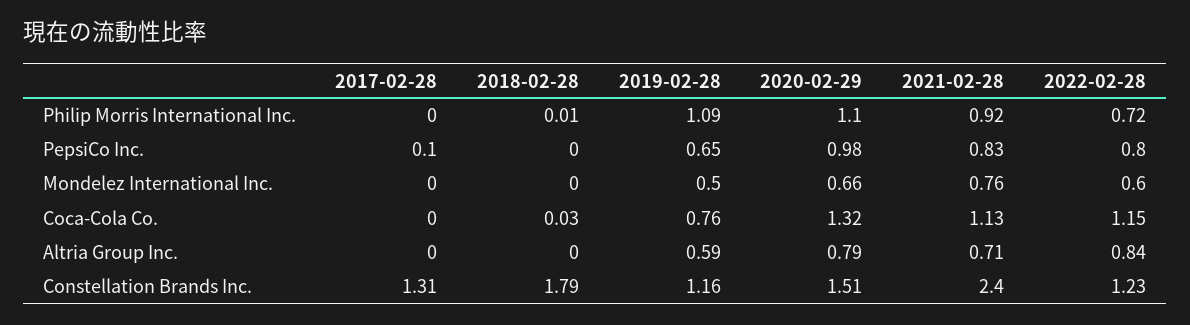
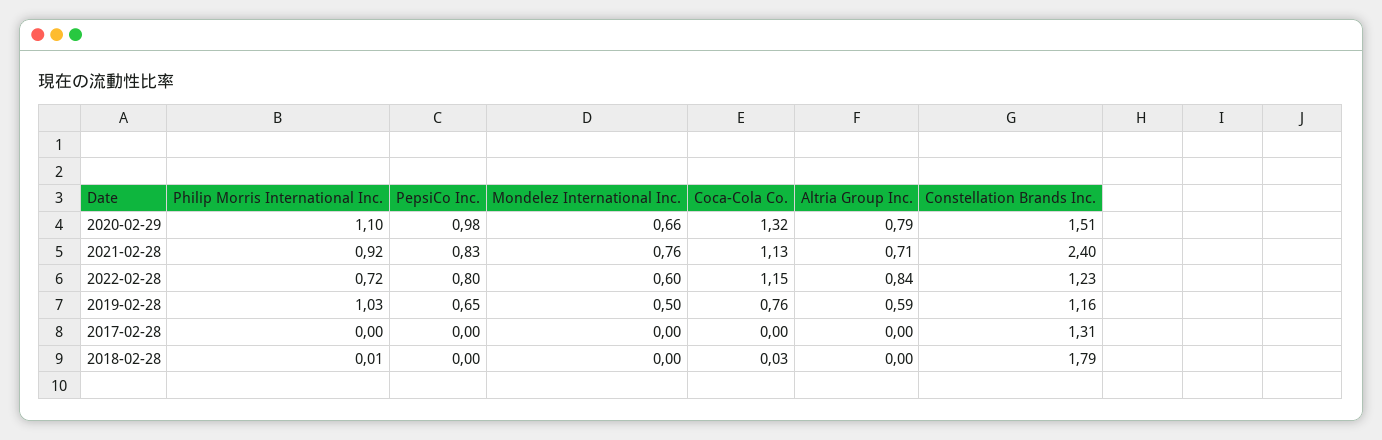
  {
    "2017-02-28": {
      "Philip Morris International Inc.": 0,
-     "PepsiCo Inc.": 0.1,
+     "PepsiCo Inc.": 0,
      "Mondelez International Inc.": 0,
      "Coca-Cola Co.": 0,
      "Altria Group Inc.": 0,
      "Constellation Brands Inc.": 1.31
    },
    "2018-02-28": {
      "Philip Morris International Inc.": 0.01,
      "PepsiCo Inc.": 0,
      "Mondelez International Inc.": 0,
      "Coca-Cola Co.": 0.03,
      "Altria Group Inc.": 0,
      "Constellation Brands Inc.": 1.79
    },
    "2019-02-28": {
-     "Philip Morris International Inc.": 1.09,
+     "Philip Morris International Inc.": 1.03,
      "PepsiCo Inc.": 0.65,
      "Mondelez International Inc.": 0.5,
      "Coca-Cola Co.": 0.76,
      "Altria Group Inc.": 0.59,
      "Constellation Brands Inc.": 1.16
    },
    "2020-02-29": {
      "Philip Morris International Inc.": 1.1,
      "PepsiCo Inc.": 0.98,
      "Mondelez International Inc.": 0.66,
      "Coca-Cola Co.": 1.32,
      "Altria Group Inc.": 0.79,
      "Constellation Brands Inc.": 1.51
    },
    "2021-02-28": {
      "Philip Morris International Inc.": 0.92,
      "PepsiCo Inc.": 0.83,
      "Mondelez International Inc.": 0.76,
      "Coca-Cola Co.": 1.13,
      "Altria Group Inc.": 0.71,
      "Constellation Brands Inc.": 2.4
    },
    "2022-02-28": {
      "Philip Morris International Inc.": 0.72,
      "PepsiCo Inc.": 0.8,
      "Mondelez International Inc.": 0.6,
      "Coca-Cola Co.": 1.15,
      "Altria Group Inc.": 0.84,
      "Constellation Brands Inc.": 1.23
    }
  }

